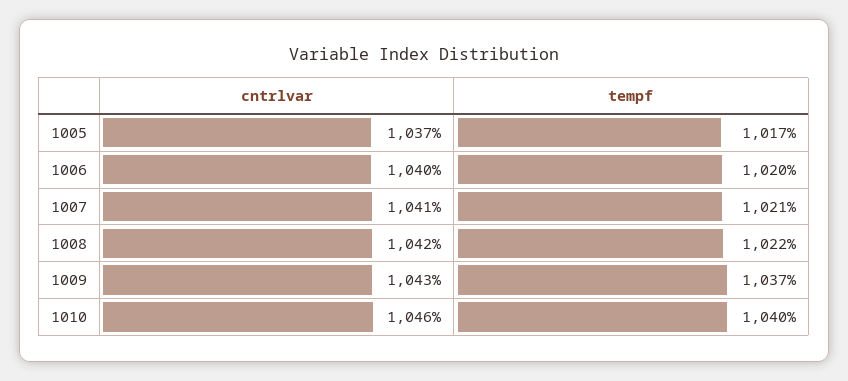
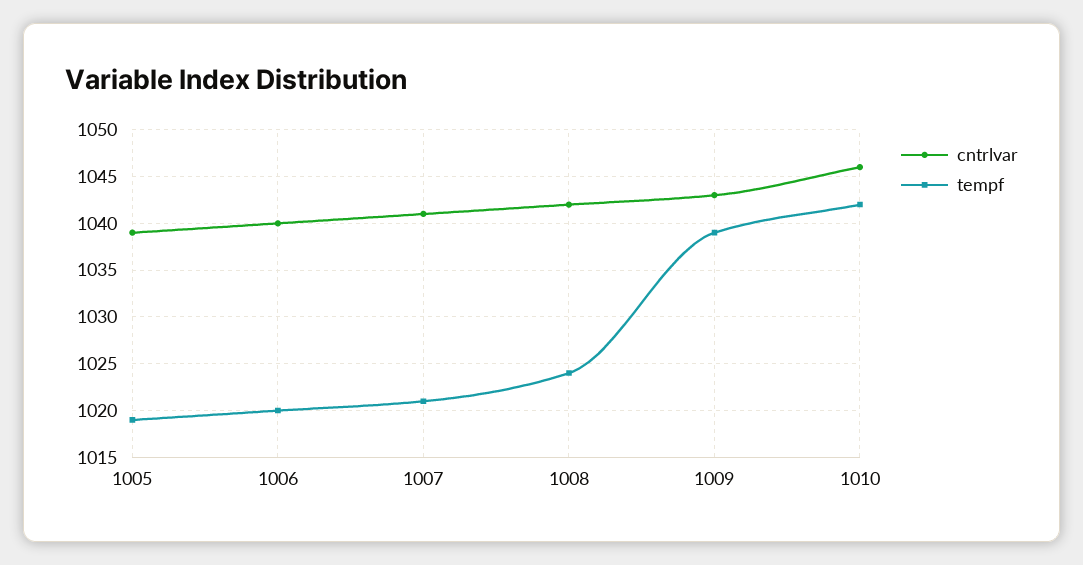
  {
    "cntrlvar": {
-     "1005": 1037,
+     "1005": 1039,
      "1006": 1040,
      "1007": 1041,
      "1008": 1042,
      "1009": 1043,
      "1010": 1046
    },
    "tempf": {
-     "1005": 1017,
+     "1005": 1019,
      "1006": 1020,
      "1007": 1021,
-     "1008": 1022,
+     "1008": 1024,
-     "1009": 1037,
+     "1009": 1039,
-     "1010": 1040
+     "1010": 1042
    }
  }

